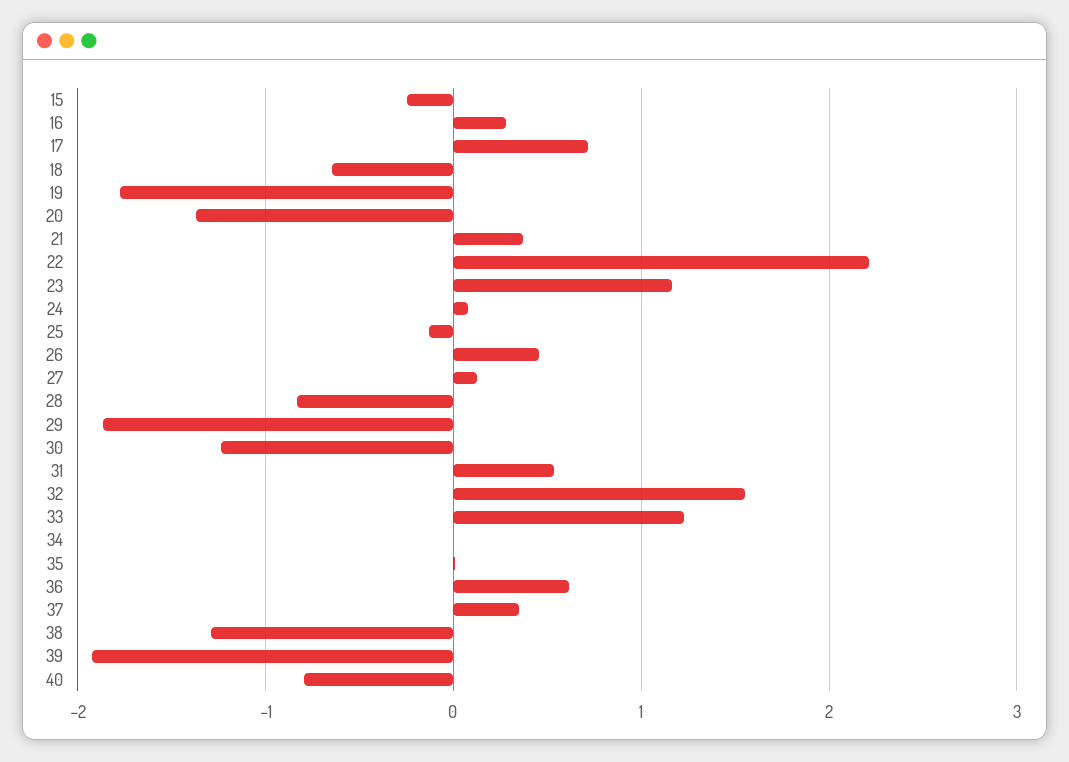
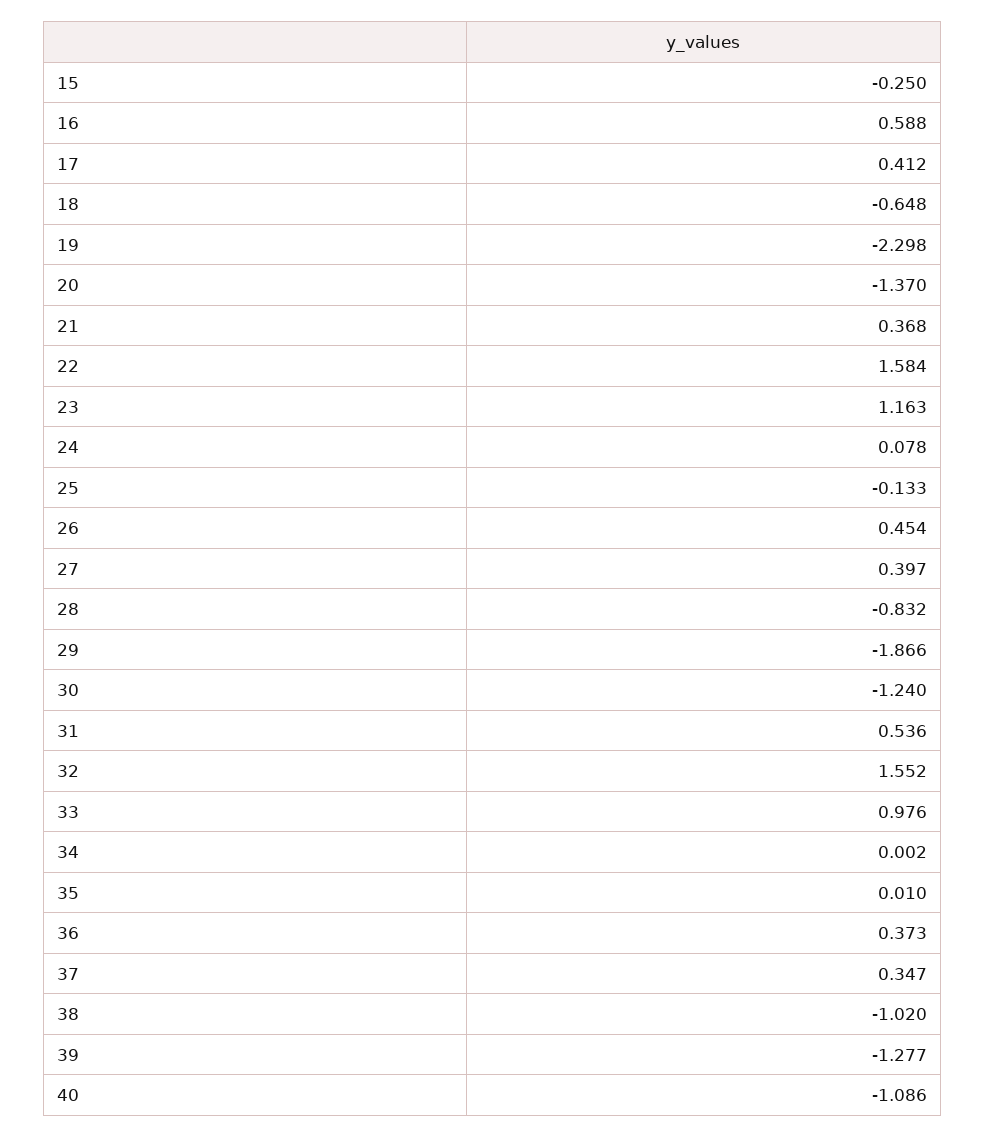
  {
    "15": -0.25,
-   "16": 0.3,
+   "16": 0.588,
-   "17": 0.7,
+   "17": 0.412,
    "18": -0.648,
-   "19": -1.8,
+   "19": -2.298,
    "20": -1.37,
    "21": 0.368,
-   "22": 2.2,
+   "22": 1.584,
    "23": 1.163,
    "24": 0.078,
    "25": -0.133,
    "26": 0.454,
-   "27": 0.1,
+   "27": 0.397,
    "28": -0.832,
    "29": -1.866,
    "30": -1.24,
    "31": 0.536,
    "32": 1.552,
-   "33": 1.2,
+   "33": 0.976,
    "34": 0.002,
    "35": 0.01,
-   "36": 0.6,
+   "36": 0.373,
    "37": 0.347,
-   "38": -1.3,
+   "38": -1.02,
-   "39": -1.9,
+   "39": -1.277,
-   "40": -0.8
+   "40": -1.086
  }

